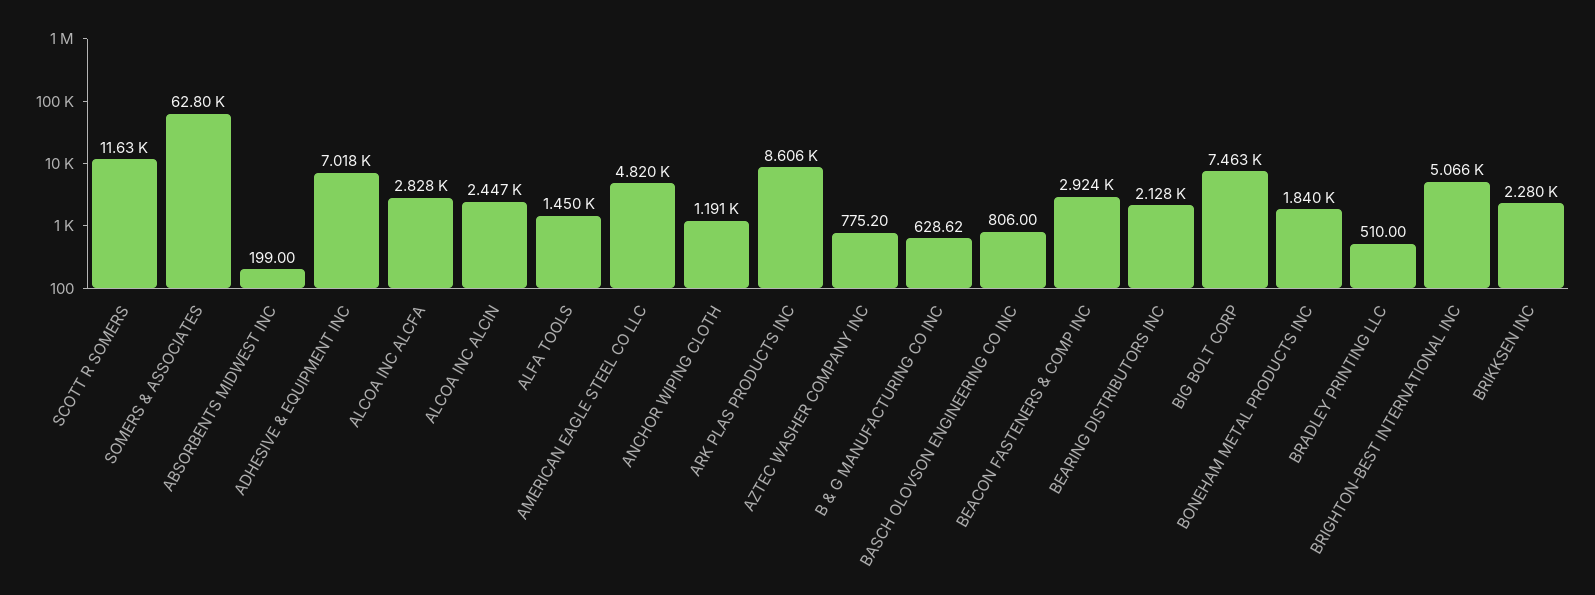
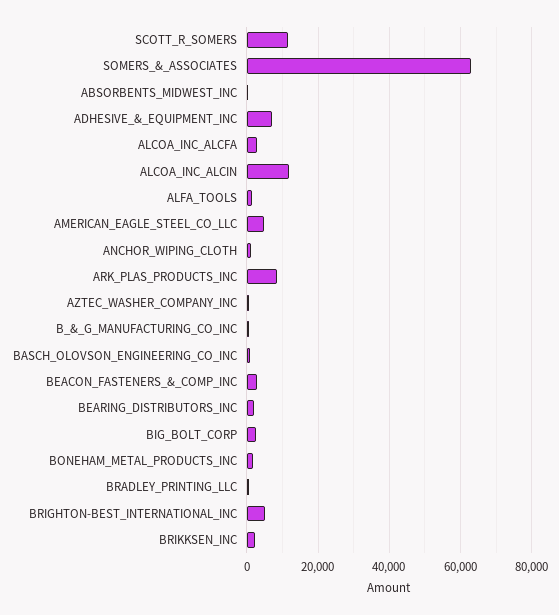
  {
    "SCOTT R SOMERS": 11630,
    "SOMERS & ASSOCIATES": 62800,
    "ABSORBENTS MIDWEST INC": 199,
    "ADHESIVE & EQUIPMENT INC": 7018,
    "ALCOA INC ALCFA": 2828,
-   "ALCOA INC ALCIN": 2447,
+   "ALCOA INC ALCIN": 12000,
    "ALFA TOOLS": 1450,
    "AMERICAN EAGLE STEEL CO LLC": 4820,
    "ANCHOR WIPING CLOTH": 1191,
    "ARK PLAS PRODUCTS INC": 8606,
    "AZTEC WASHER COMPANY INC": 775.2,
    "B & G MANUFACTURING CO INC": 628.62,
    "BASCH OLOVSON ENGINEERING CO INC": 806,
    "BEACON FASTENERS & COMP INC": 2924,
    "BEARING DISTRIBUTORS INC": 2128,
-   "BIG BOLT CORP": 7463,
+   "BIG BOLT CORP": 2000,
    "BONEHAM METAL PRODUCTS INC": 1840,
    "BRADLEY PRINTING LLC": 510,
    "BRIGHTON-BEST INTERNATIONAL INC": 5066,
    "BRIKKSEN INC": 2280
  }

